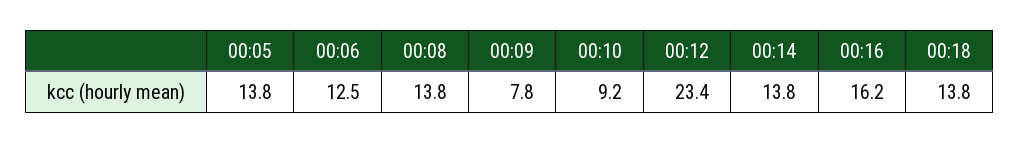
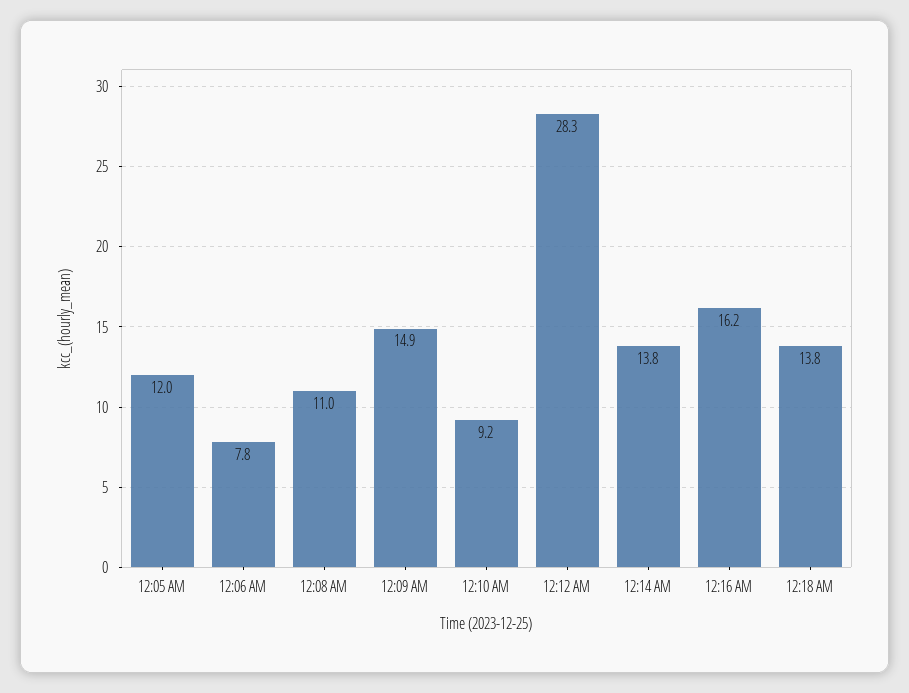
  {
-   "00:05": 13.8,
+   "00:05": 12,
-   "00:06": 12.5,
+   "00:06": 7.8,
-   "00:08": 13.8,
+   "00:08": 11,
-   "00:09": 7.8,
+   "00:09": 14.9,
    "00:10": 9.2,
-   "00:12": 23.4,
+   "00:12": 28.3,
    "00:14": 13.8,
    "00:16": 16.2,
    "00:18": 13.8
  }

